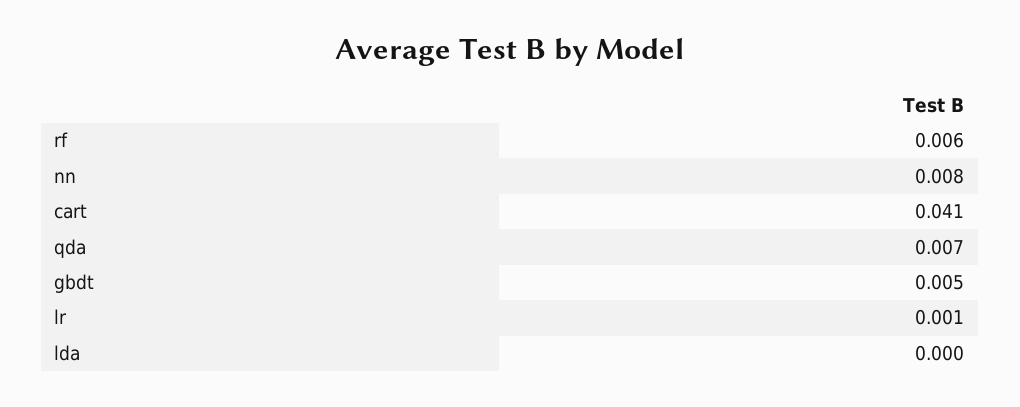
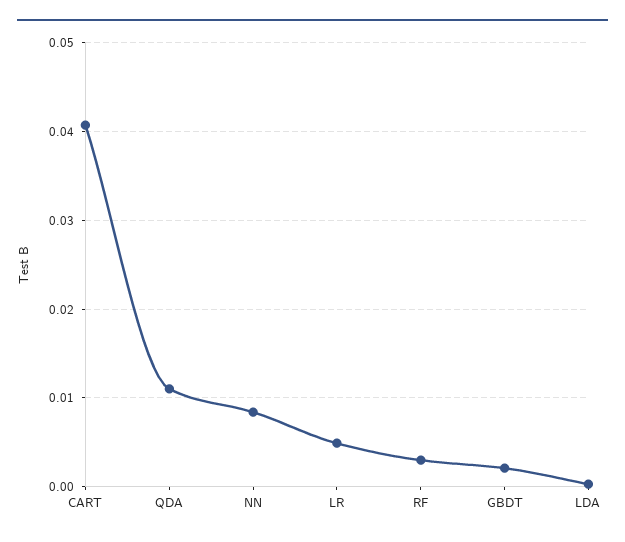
  {
-   "rf": 0.006,
+   "rf": 0.003,
    "nn": 0.008,
    "cart": 0.041,
-   "qda": 0.007,
+   "qda": 0.011,
-   "gbdt": 0.005,
+   "gbdt": 0.002,
-   "lr": 0.001,
+   "lr": 0.005,
    "lda": 0
  }

